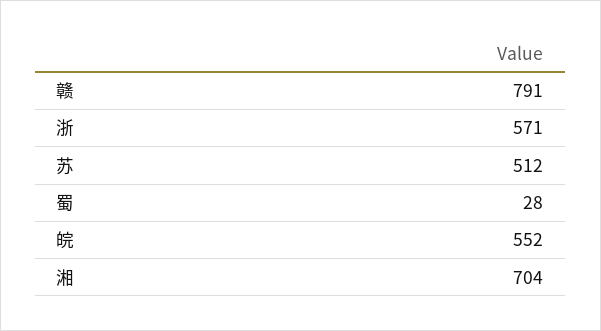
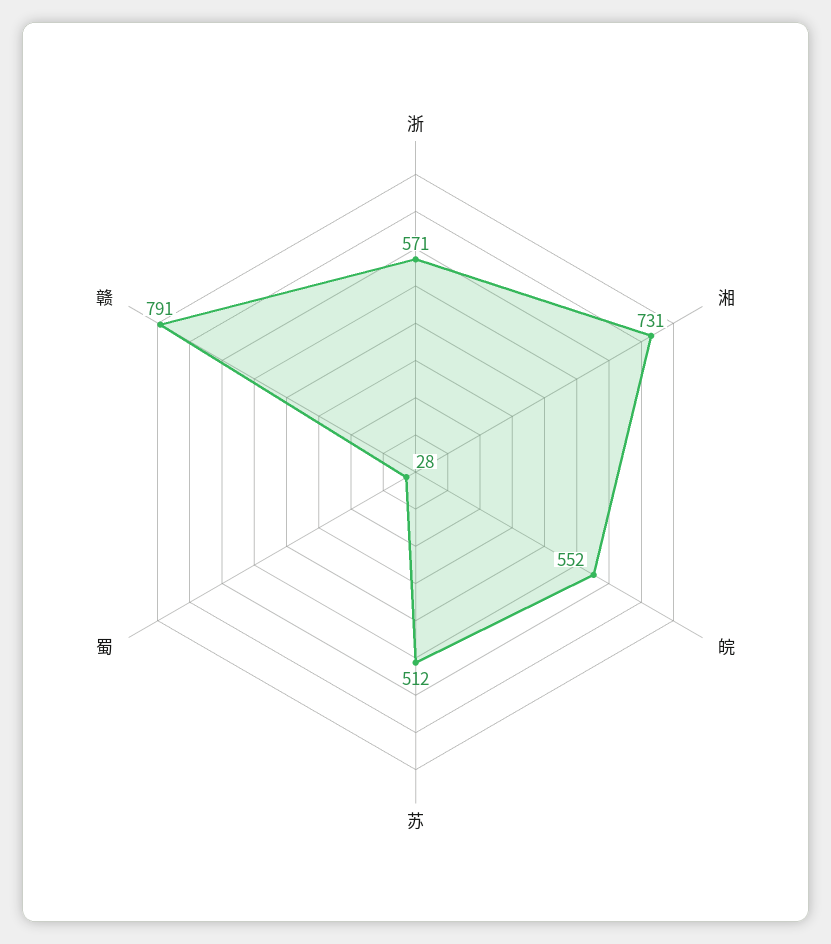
  {
    "赣": 791,
    "浙": 571,
    "苏": 512,
    "蜀": 28,
    "皖": 552,
-   "湘": 704
+   "湘": 731
  }

